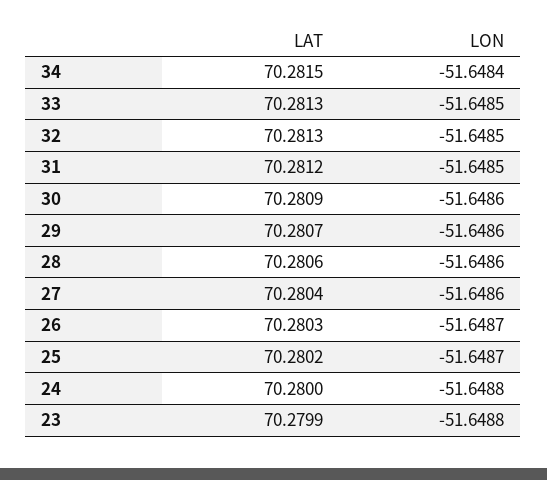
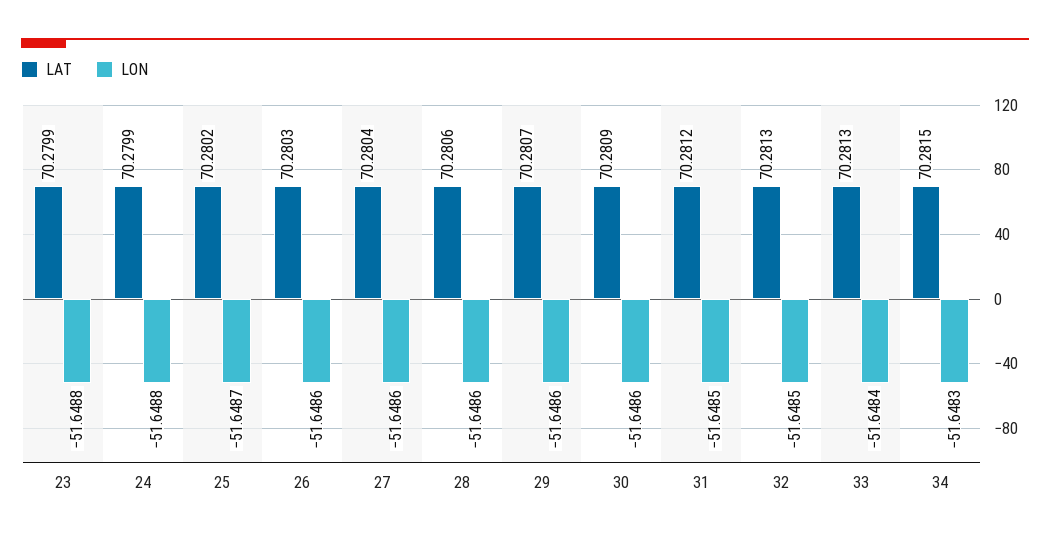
  {
    "LAT": {
      "34": 70.2815,
      "33": 70.2813,
      "32": 70.2813,
      "31": 70.2812,
      "30": 70.2809,
      "29": 70.2807,
      "28": 70.2806,
      "27": 70.2804,
      "26": 70.2803,
      "25": 70.2802,
-     "24": 70.28,
+     "24": 70.2799,
      "23": 70.2799
    },
    "LON": {
-     "34": -51.6484,
+     "34": -51.6483,
-     "33": -51.6485,
+     "33": -51.6484,
      "32": -51.6485,
      "31": -51.6485,
      "30": -51.6486,
      "29": -51.6486,
      "28": -51.6486,
      "27": -51.6486,
-     "26": -51.6487,
+     "26": -51.6486,
      "25": -51.6487,
      "24": -51.6488,
      "23": -51.6488
    }
  }

